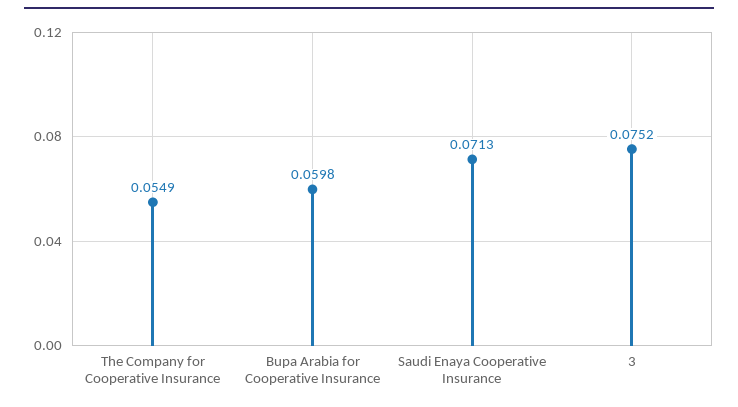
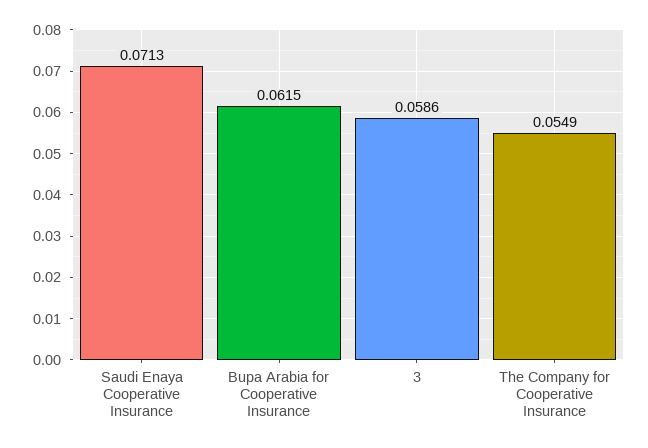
  {
    "The Company for Cooperative Insurance": 0.0549,
-   "Bupa Arabia for Cooperative Insurance": 0.0598,
+   "Bupa Arabia for Cooperative Insurance": 0.0615,
    "Saudi Enaya Cooperative Insurance": 0.0713,
-   "3": 0.0752
+   "3": 0.0586
  }

